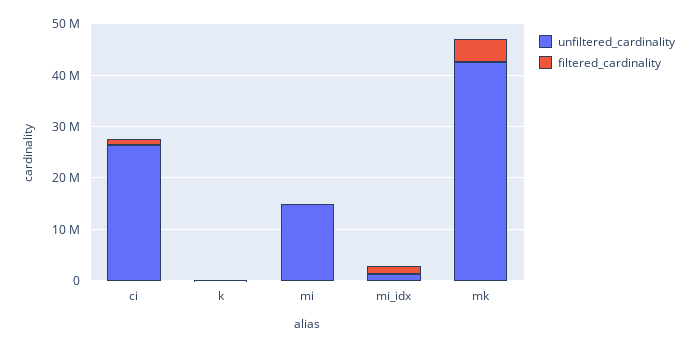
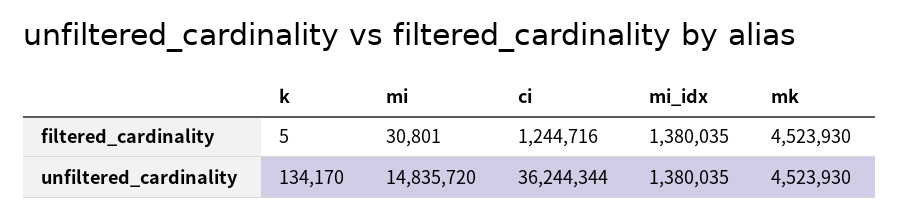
  {
    "unfiltered_cardinality": {
-     "ci": 26000000,
+     "ci": 36244344,
      "k": 134170,
      "mi": 14835720,
      "mi_idx": 1380035,
-     "mk": 42000000
+     "mk": 4523930
    },
    "filtered_cardinality": {
      "ci": 1244716,
      "k": 5,
      "mi": 30801,
      "mi_idx": 1380035,
      "mk": 4523930
    }
  }

